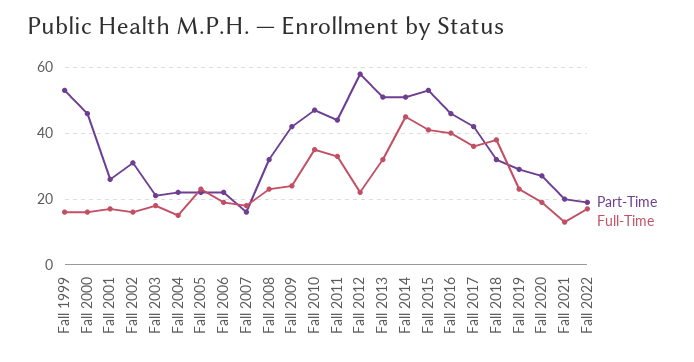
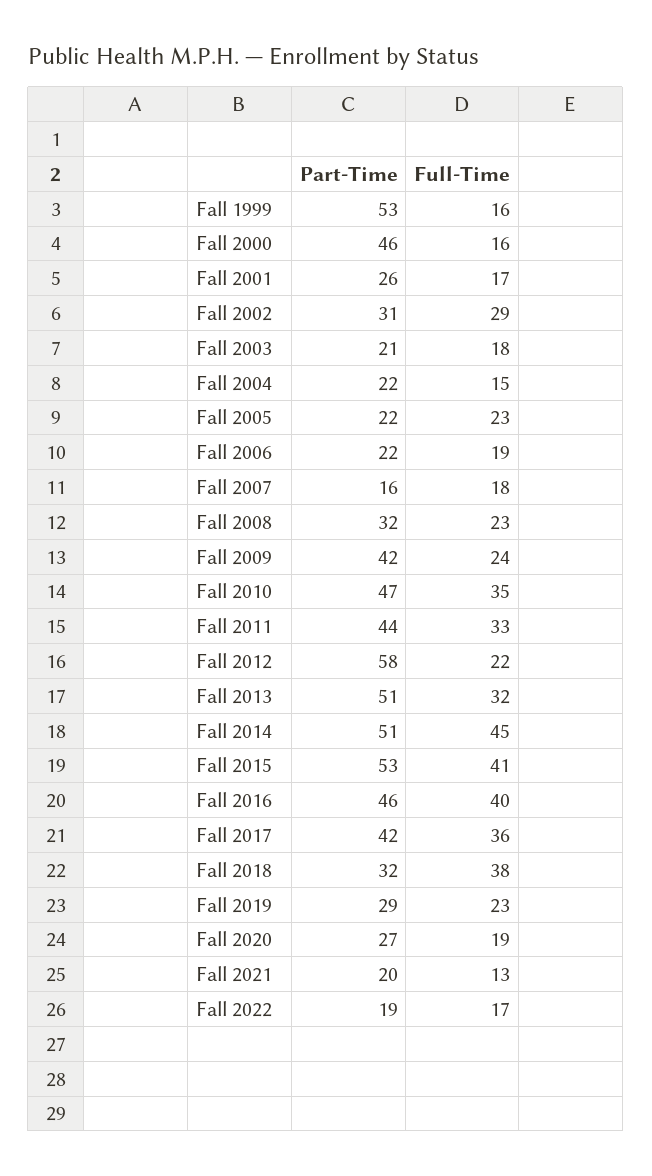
  {
    "Part-Time": {
      "Fall 1999": 53,
      "Fall 2000": 46,
      "Fall 2001": 26,
      "Fall 2002": 31,
      "Fall 2003": 21,
      "Fall 2004": 22,
      "Fall 2005": 22,
      "Fall 2006": 22,
      "Fall 2007": 16,
      "Fall 2008": 32,
      "Fall 2009": 42,
      "Fall 2010": 47,
      "Fall 2011": 44,
      "Fall 2012": 58,
      "Fall 2013": 51,
      "Fall 2014": 51,
      "Fall 2015": 53,
      "Fall 2016": 46,
      "Fall 2017": 42,
      "Fall 2018": 32,
      "Fall 2019": 29,
      "Fall 2020": 27,
      "Fall 2021": 20,
      "Fall 2022": 19
    },
    "Full-Time": {
      "Fall 1999": 16,
      "Fall 2000": 16,
      "Fall 2001": 17,
-     "Fall 2002": 15,
+     "Fall 2002": 29,
      "Fall 2003": 18,
      "Fall 2004": 15,
      "Fall 2005": 23,
      "Fall 2006": 19,
      "Fall 2007": 18,
      "Fall 2008": 23,
      "Fall 2009": 24,
      "Fall 2010": 35,
      "Fall 2011": 33,
      "Fall 2012": 22,
      "Fall 2013": 32,
      "Fall 2014": 45,
      "Fall 2015": 41,
      "Fall 2016": 40,
      "Fall 2017": 36,
      "Fall 2018": 38,
      "Fall 2019": 23,
      "Fall 2020": 19,
      "Fall 2021": 13,
      "Fall 2022": 17
    }
  }

